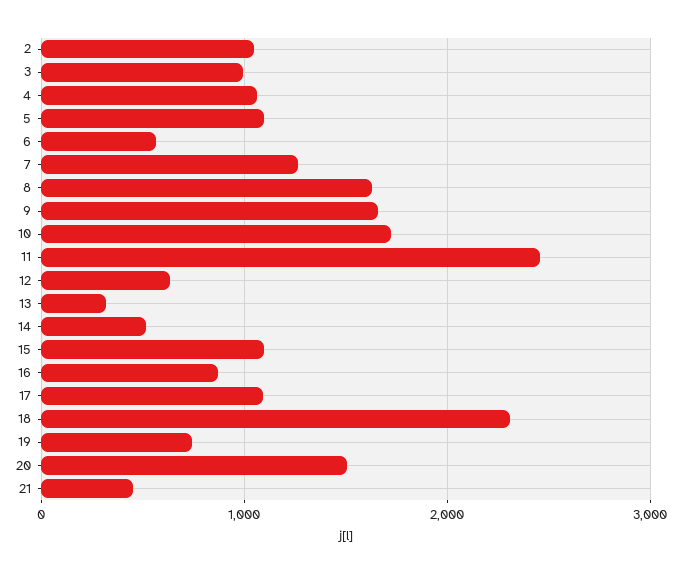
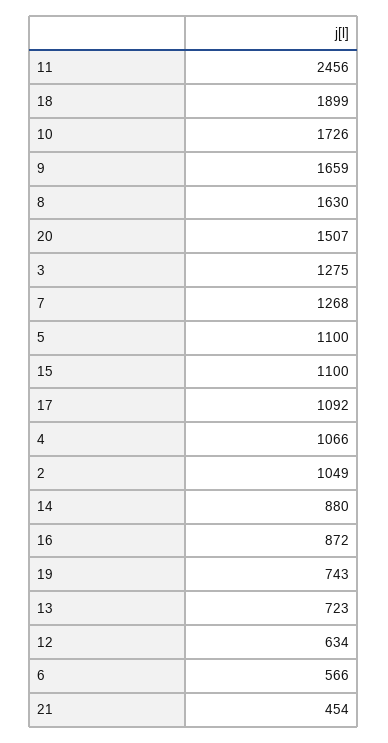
  {
    "2": 1049,
-   "3": 1000,
+   "3": 1275,
    "4": 1066,
    "5": 1100,
    "6": 566,
    "7": 1268,
    "8": 1630,
    "9": 1659,
    "10": 1726,
    "11": 2456,
    "12": 634,
-   "13": 300,
+   "13": 723,
-   "14": 500,
+   "14": 880,
    "15": 1100,
    "16": 872,
    "17": 1092,
-   "18": 2300,
+   "18": 1899,
    "19": 743,
    "20": 1507,
    "21": 454
  }

